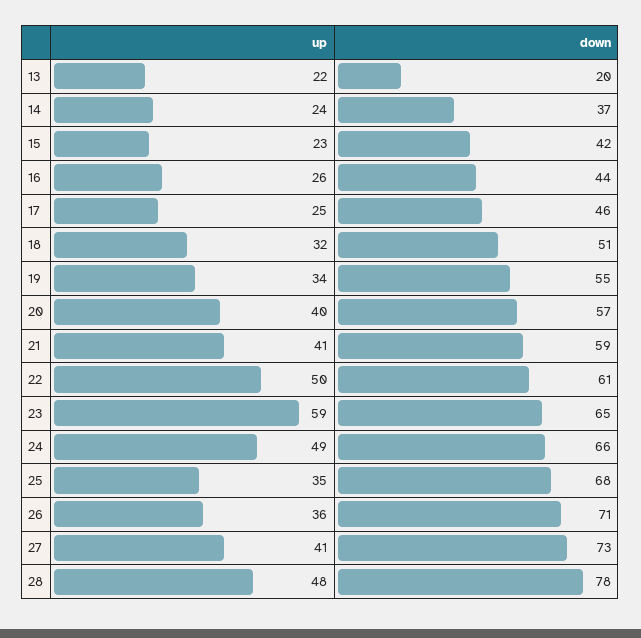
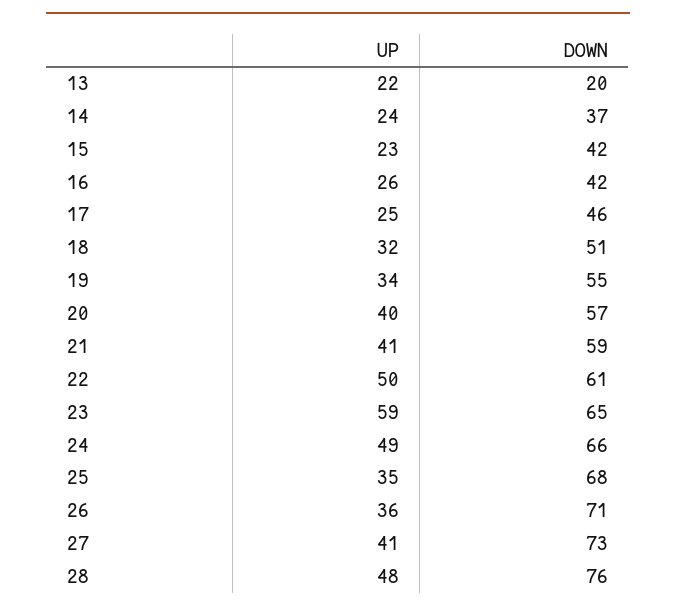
  {
    "up": {
      "13": 22,
      "14": 24,
      "15": 23,
      "16": 26,
      "17": 25,
      "18": 32,
      "19": 34,
      "20": 40,
      "21": 41,
      "22": 50,
      "23": 59,
      "24": 49,
      "25": 35,
      "26": 36,
      "27": 41,
      "28": 48
    },
    "down": {
      "13": 20,
      "14": 37,
      "15": 42,
-     "16": 44,
+     "16": 42,
      "17": 46,
      "18": 51,
      "19": 55,
      "20": 57,
      "21": 59,
      "22": 61,
      "23": 65,
      "24": 66,
      "25": 68,
      "26": 71,
      "27": 73,
-     "28": 78
+     "28": 76
    }
  }

